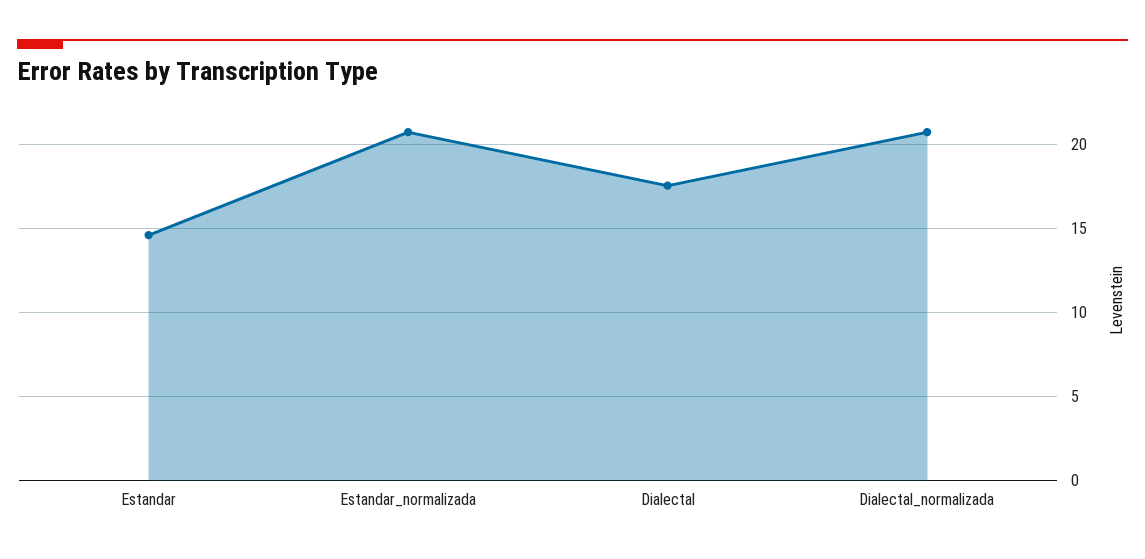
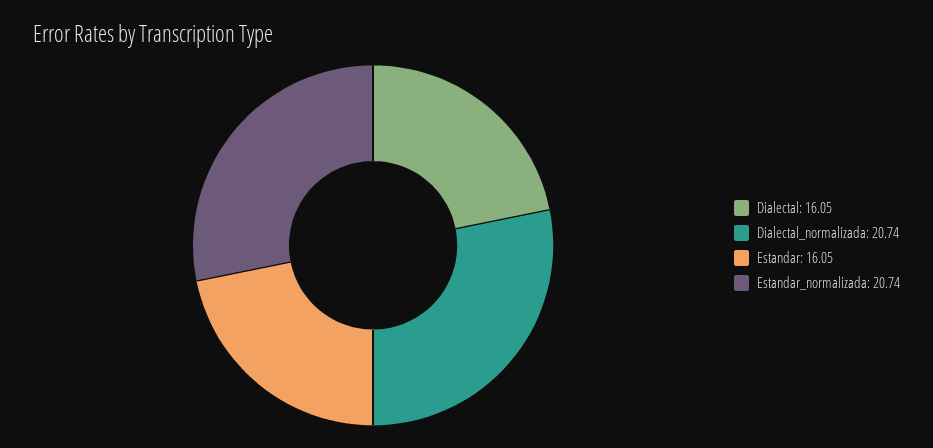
  {
-   "Estandar": 14.5,
+   "Estandar": 16.05,
    "Estandar_normalizada": 20.74,
-   "Dialectal": 17.5,
+   "Dialectal": 16.05,
    "Dialectal_normalizada": 20.74
  }

